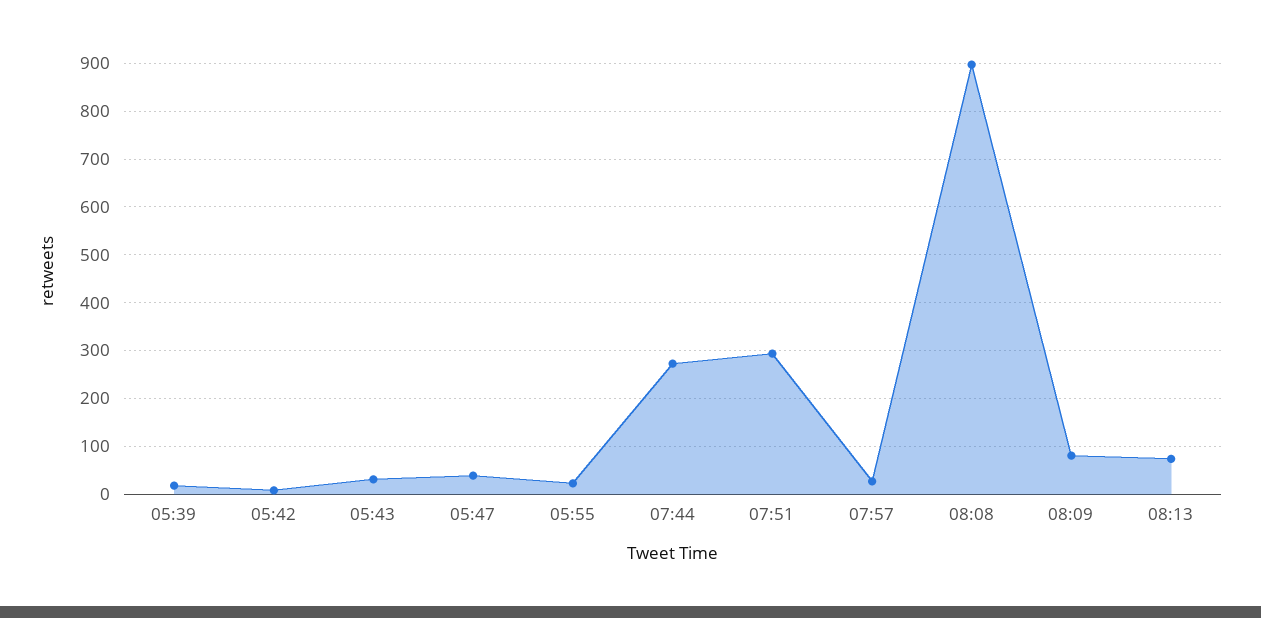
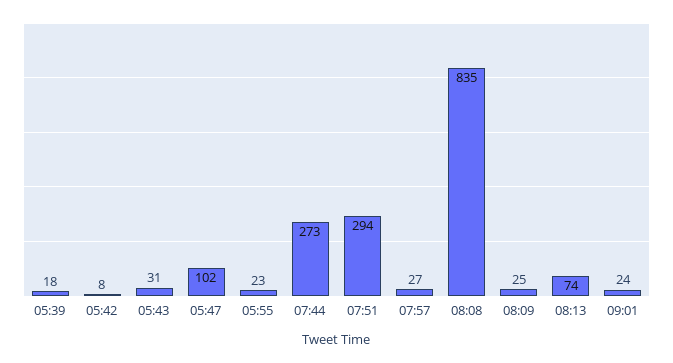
  {
    "05:39": 18,
    "05:42": 8,
    "05:43": 31,
-   "05:47": 40,
+   "05:47": 102,
    "05:55": 23,
    "07:44": 273,
    "07:51": 294,
    "07:57": 27,
-   "08:08": 900,
+   "08:08": 835,
-   "08:09": 80,
+   "08:09": 25,
-   "08:13": 74
+   "08:13": 74,
+   "09:01": 24
  }

